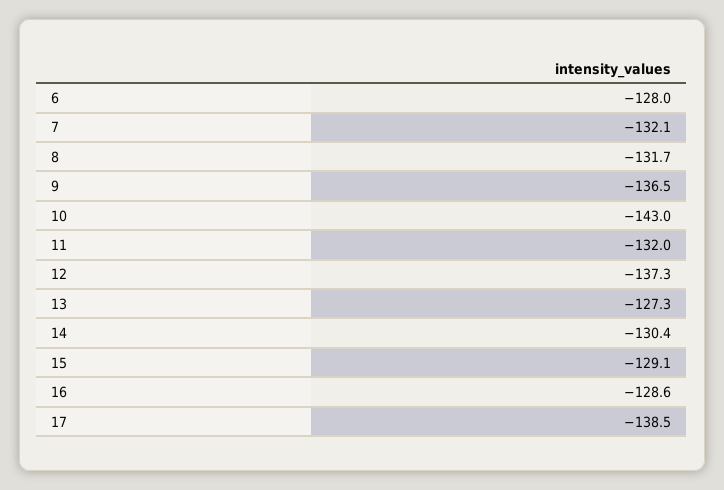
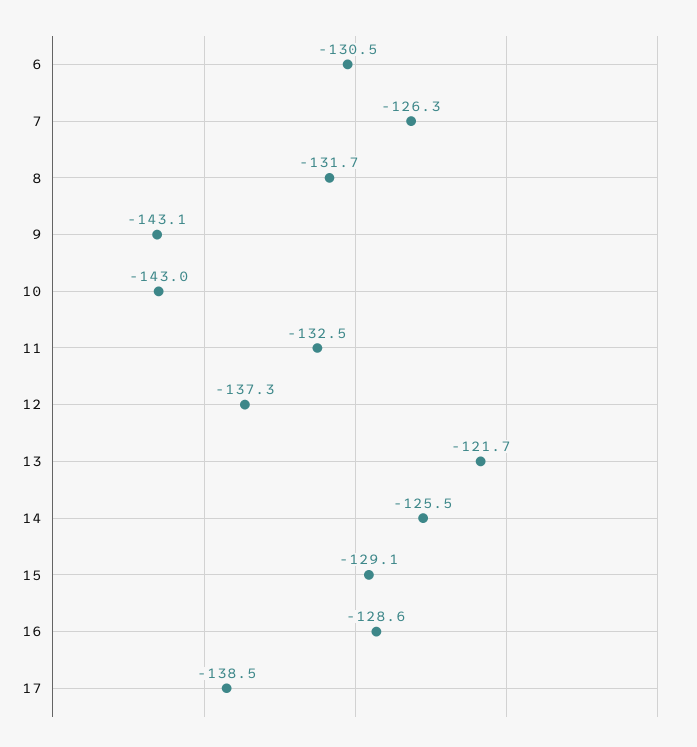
  {
-   "6": -128,
+   "6": -130.5,
-   "7": -132.1,
+   "7": -126.3,
    "8": -131.7,
-   "9": -136.5,
+   "9": -143.1,
    "10": -143,
-   "11": -132,
+   "11": -132.5,
    "12": -137.3,
-   "13": -127.3,
+   "13": -121.7,
-   "14": -130.4,
+   "14": -125.5,
    "15": -129.1,
    "16": -128.6,
    "17": -138.5
  }

